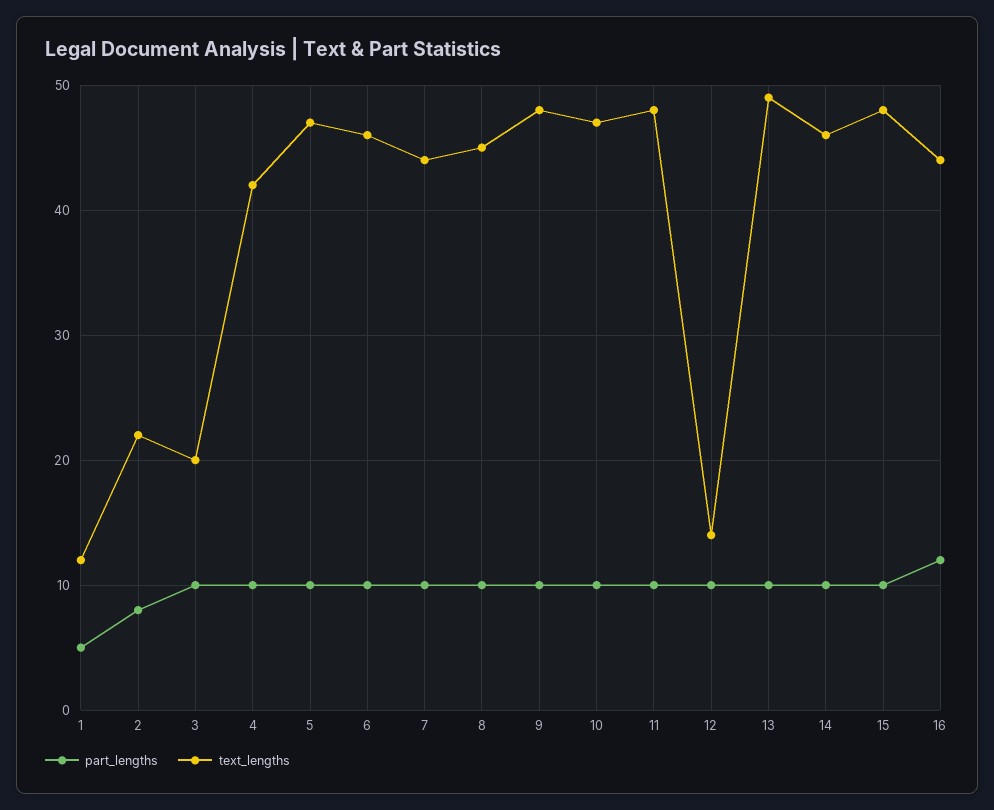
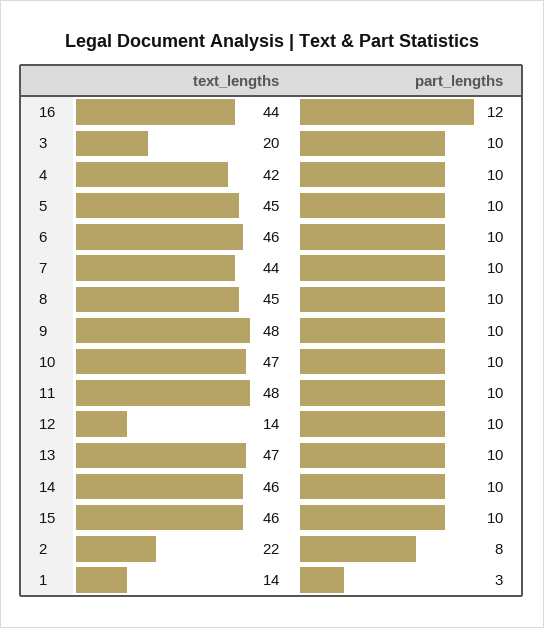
  {
    "part_lengths": {
-     "1": 5,
+     "1": 3,
      "2": 8,
      "3": 10,
      "4": 10,
      "5": 10,
      "6": 10,
      "7": 10,
      "8": 10,
      "9": 10,
      "10": 10,
      "11": 10,
      "12": 10,
      "13": 10,
      "14": 10,
      "15": 10,
      "16": 12
    },
    "text_lengths": {
-     "1": 12,
+     "1": 14,
      "2": 22,
      "3": 20,
      "4": 42,
-     "5": 47,
+     "5": 45,
      "6": 46,
      "7": 44,
      "8": 45,
      "9": 48,
      "10": 47,
      "11": 48,
      "12": 14,
-     "13": 49,
+     "13": 47,
      "14": 46,
-     "15": 48,
+     "15": 46,
      "16": 44
    }
  }

